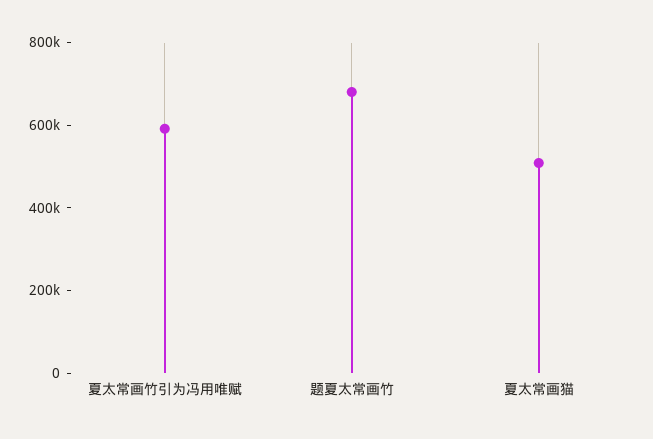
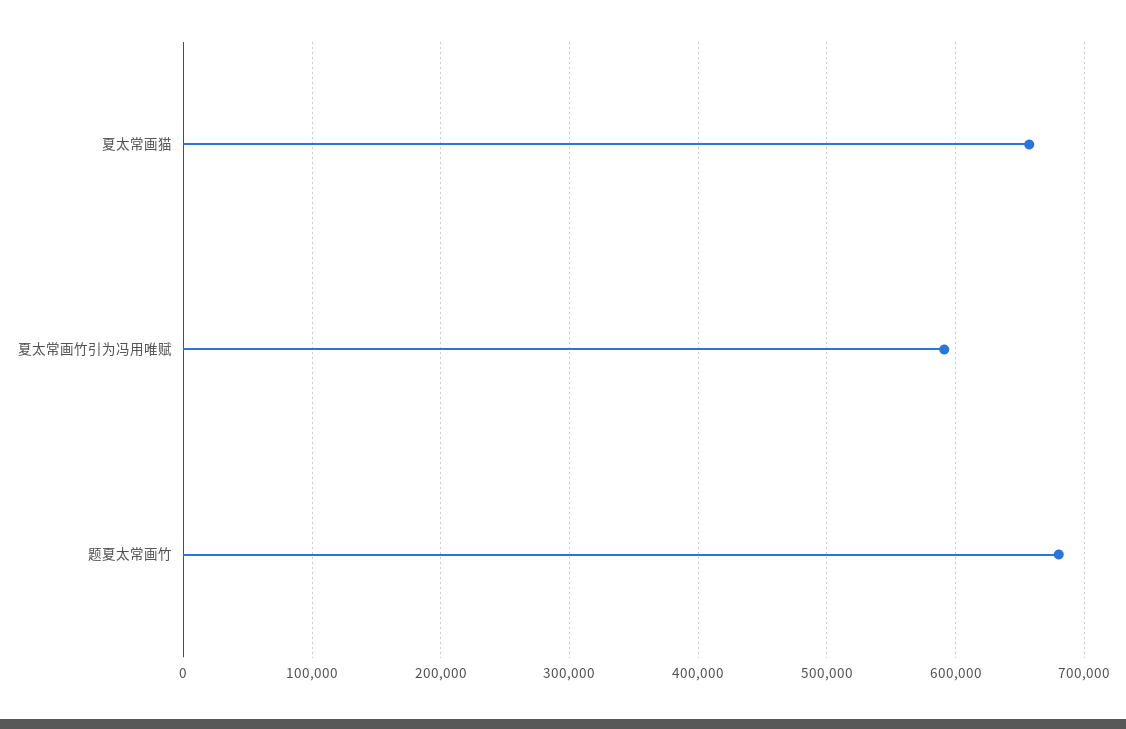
  {
    "夏太常画竹引为冯用唯赋": 590000,
    "题夏太常画竹": 680000,
-   "夏太常画猫": 500000
+   "夏太常画猫": 660000
  }

